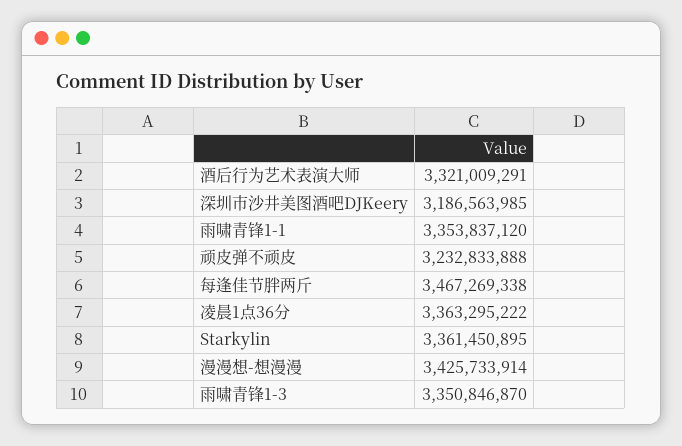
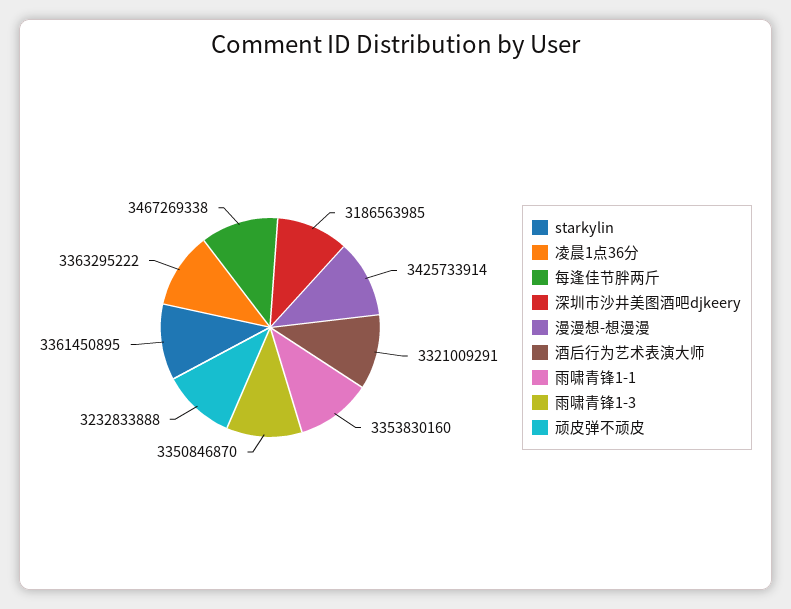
  {
    "酒后行为艺术表演大师": 3321009291,
    "深圳市沙井美图酒吧DJKeery": 3186563985,
-   "雨啸青锋1-1": 3353837120,
+   "雨啸青锋1-1": 3353830160,
    "顽皮弹不顽皮": 3232833888,
    "每逢佳节胖两斤": 3467269338,
    "凌晨1点36分": 3363295222,
    "Starkylin": 3361450895,
    "漫漫想-想漫漫": 3425733914,
    "雨啸青锋1-3": 3350846870
  }

